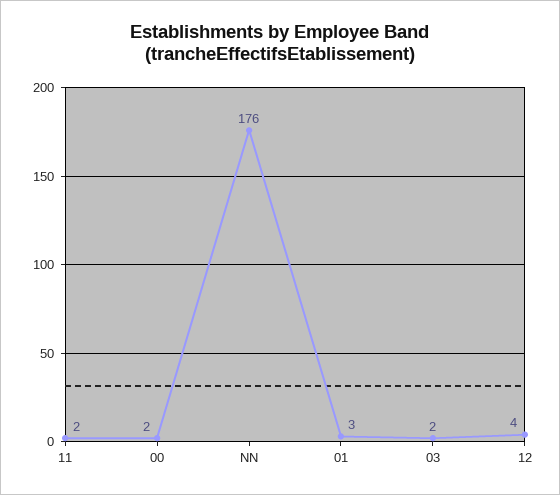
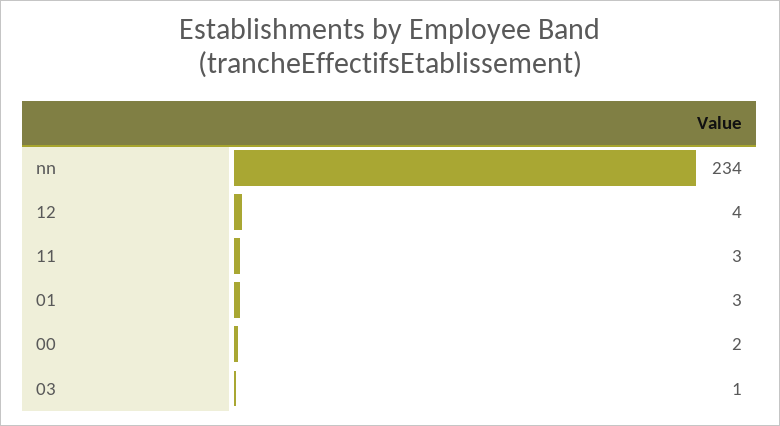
  {
-   "11": 2,
+   "11": 3,
    "00": 2,
-   "NN": 176,
+   "NN": 234,
    "01": 3,
-   "03": 2,
+   "03": 1,
    "12": 4
  }

